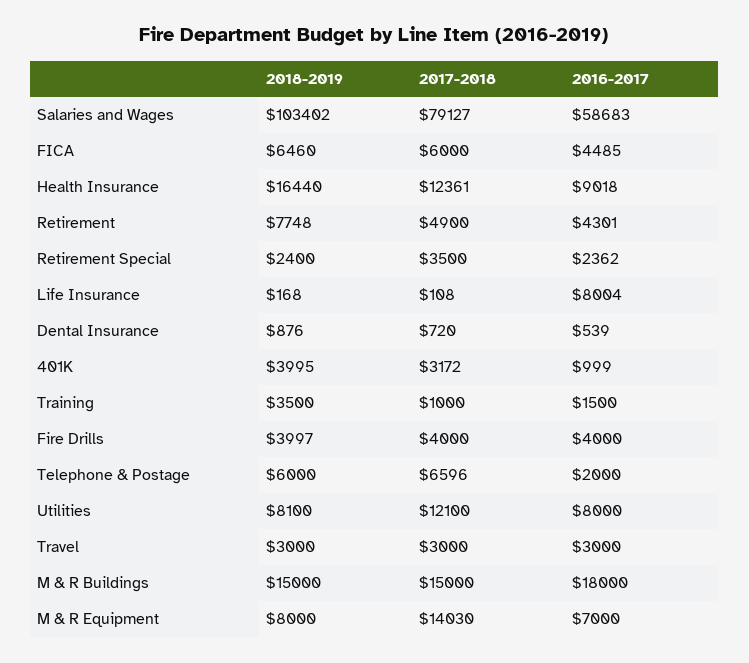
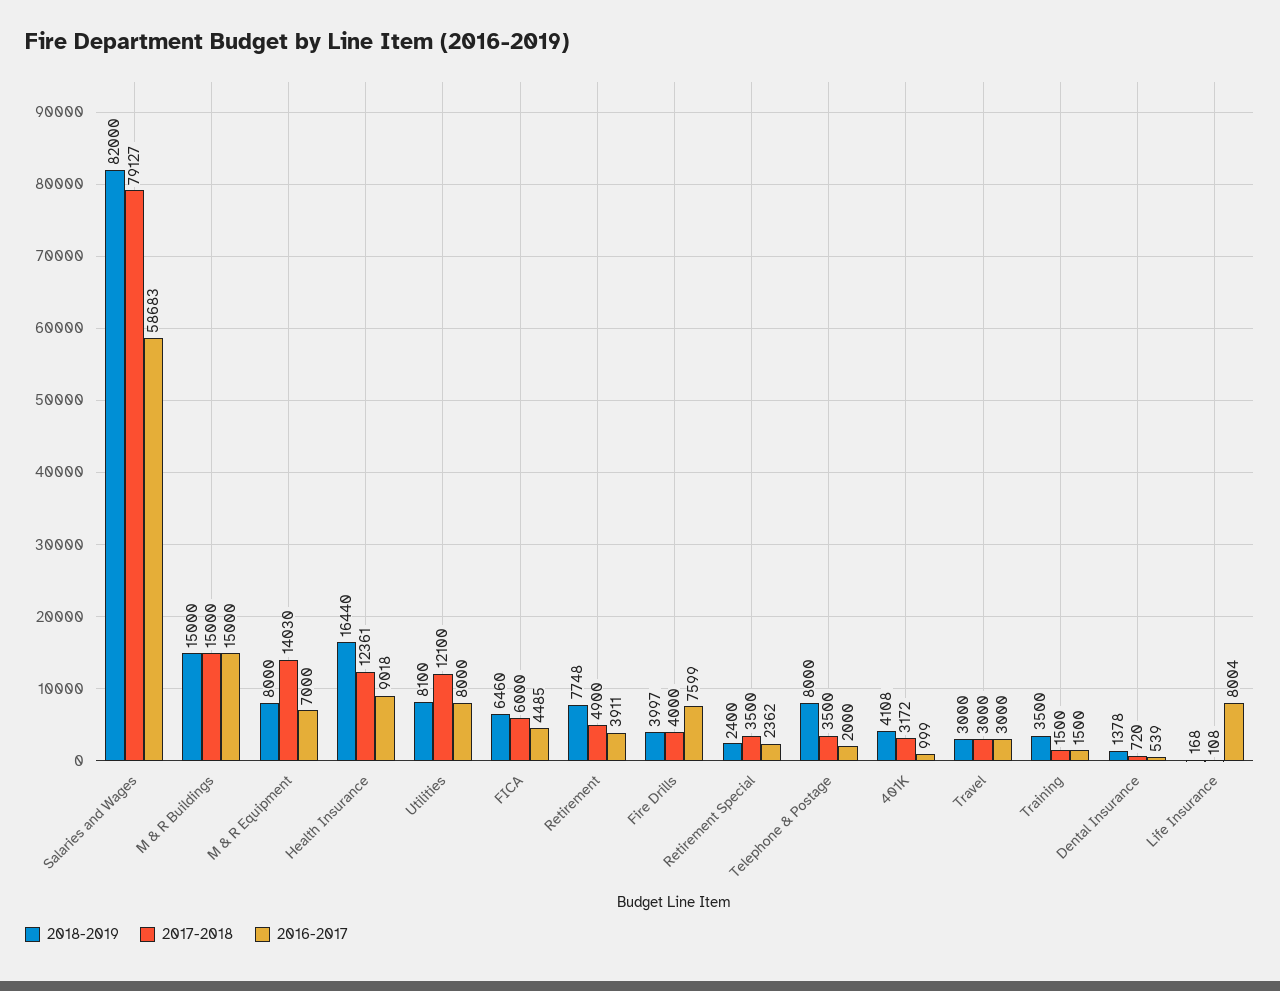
  {
    "2018-2019": {
-     "Salaries and Wages": 103402,
+     "Salaries and Wages": 82000,
      "FICA": 6460,
      "Health Insurance": 16440,
      "Retirement": 7748,
      "Retirement Special": 2400,
      "Life Insurance": 168,
-     "Dental Insurance": 876,
+     "Dental Insurance": 1378,
-     "401K": 3995,
+     "401K": 4108,
      "Training": 3500,
      "Fire Drills": 3997,
-     "Telephone & Postage": 6000,
+     "Telephone & Postage": 8000,
      "Utilities": 8100,
      "Travel": 3000,
      "M & R Buildings": 15000,
      "M & R Equipment": 8000
    },
    "2017-2018": {
      "Salaries and Wages": 79127,
      "FICA": 6000,
      "Health Insurance": 12361,
      "Retirement": 4900,
      "Retirement Special": 3500,
      "Life Insurance": 108,
      "Dental Insurance": 720,
      "401K": 3172,
-     "Training": 1000,
+     "Training": 1500,
      "Fire Drills": 4000,
-     "Telephone & Postage": 6596,
+     "Telephone & Postage": 3500,
      "Utilities": 12100,
      "Travel": 3000,
      "M & R Buildings": 15000,
      "M & R Equipment": 14030
    },
    "2016-2017": {
      "Salaries and Wages": 58683,
      "FICA": 4485,
      "Health Insurance": 9018,
-     "Retirement": 4301,
+     "Retirement": 3911,
      "Retirement Special": 2362,
      "Life Insurance": 8004,
      "Dental Insurance": 539,
      "401K": 999,
      "Training": 1500,
-     "Fire Drills": 4000,
+     "Fire Drills": 7599,
      "Telephone & Postage": 2000,
      "Utilities": 8000,
      "Travel": 3000,
-     "M & R Buildings": 18000,
+     "M & R Buildings": 15000,
      "M & R Equipment": 7000
    }
  }

